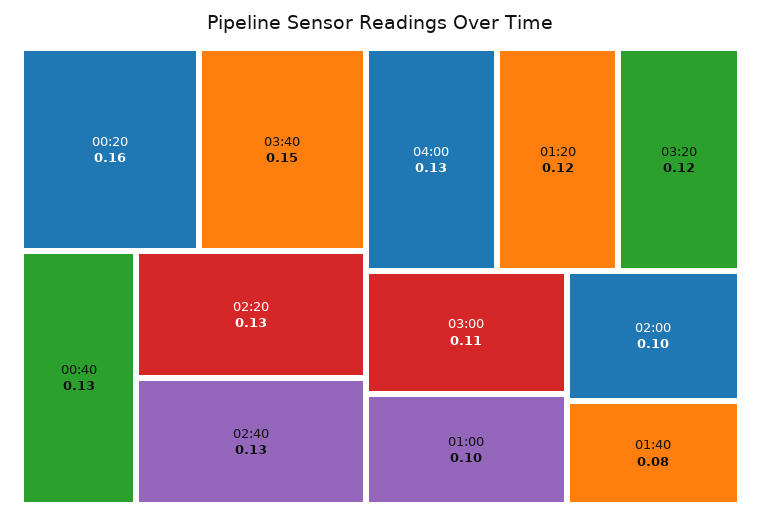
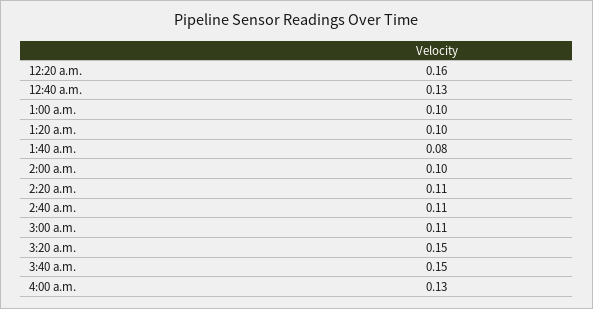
  {
    "00:20": 0.16,
    "03:40": 0.15,
    "00:40": 0.13,
-   "02:20": 0.13,
+   "02:20": 0.11,
-   "02:40": 0.13,
+   "02:40": 0.11,
    "04:00": 0.13,
-   "01:20": 0.12,
+   "01:20": 0.1,
-   "03:20": 0.12,
+   "03:20": 0.15,
    "03:00": 0.11,
    "01:00": 0.1,
    "02:00": 0.1,
    "01:40": 0.08
  }

